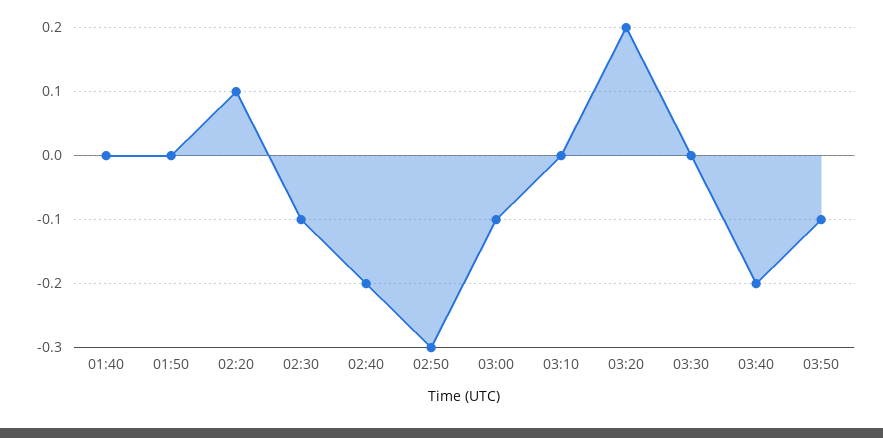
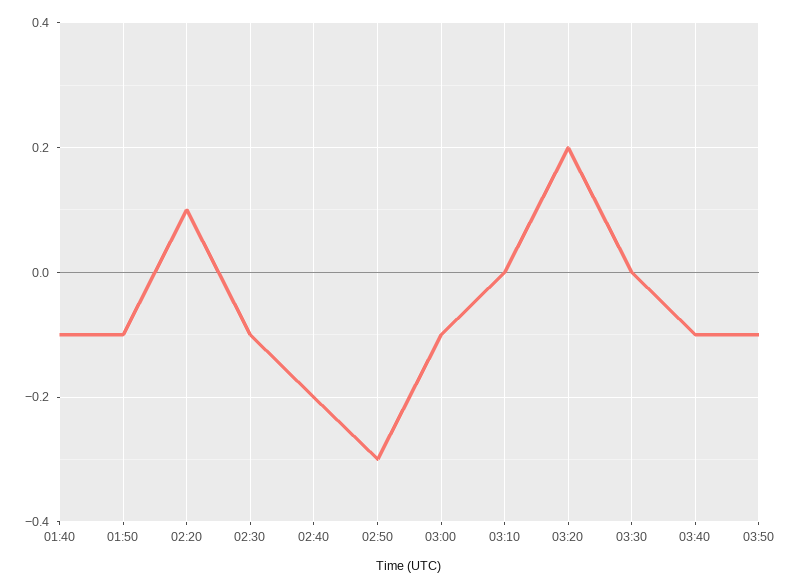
  {
-   "01:40": 0,
+   "01:40": -0.1,
-   "01:50": 0,
+   "01:50": -0.1,
    "02:20": 0.1,
    "02:30": -0.1,
    "02:40": -0.2,
    "02:50": -0.3,
    "03:00": -0.1,
    "03:10": 0,
    "03:20": 0.2,
    "03:30": 0,
-   "03:40": -0.2,
+   "03:40": -0.1,
    "03:50": -0.1
  }

